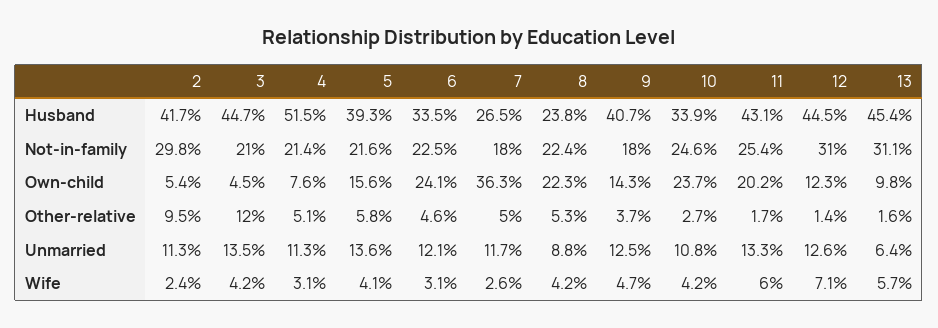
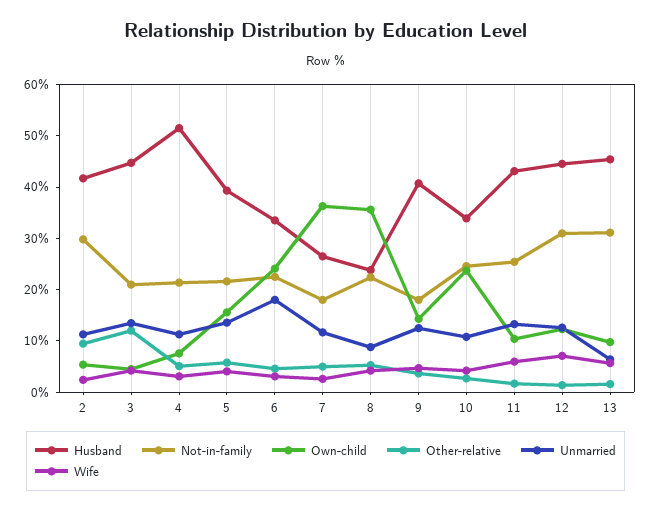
  {
    "Husband": {
      "2": 41.7,
      "3": 44.7,
      "4": 51.5,
      "5": 39.3,
      "6": 33.5,
      "7": 26.5,
      "8": 23.8,
      "9": 40.7,
      "10": 33.9,
      "11": 43.1,
      "12": 44.5,
      "13": 45.4
    },
    "Not-in-family": {
      "2": 29.8,
      "3": 21,
      "4": 21.4,
      "5": 21.6,
      "6": 22.5,
      "7": 18,
      "8": 22.4,
      "9": 18,
      "10": 24.6,
      "11": 25.4,
      "12": 31,
      "13": 31.1
    },
    "Own-child": {
      "2": 5.4,
      "3": 4.5,
      "4": 7.6,
      "5": 15.6,
      "6": 24.1,
      "7": 36.3,
-     "8": 22.3,
+     "8": 36,
      "9": 14.3,
      "10": 23.7,
-     "11": 20.2,
+     "11": 10,
      "12": 12.3,
      "13": 9.8
    },
    "Other-relative": {
      "2": 9.5,
      "3": 12,
      "4": 5.1,
      "5": 5.8,
      "6": 4.6,
      "7": 5,
      "8": 5.3,
      "9": 3.7,
      "10": 2.7,
      "11": 1.7,
      "12": 1.4,
      "13": 1.6
    },
    "Unmarried": {
      "2": 11.3,
      "3": 13.5,
      "4": 11.3,
      "5": 13.6,
-     "6": 12.1,
+     "6": 18,
      "7": 11.7,
      "8": 8.8,
      "9": 12.5,
      "10": 10.8,
      "11": 13.3,
      "12": 12.6,
      "13": 6.4
    },
    "Wife": {
      "2": 2.4,
      "3": 4.2,
      "4": 3.1,
      "5": 4.1,
      "6": 3.1,
      "7": 2.6,
      "8": 4.2,
      "9": 4.7,
      "10": 4.2,
      "11": 6,
      "12": 7.1,
      "13": 5.7
    }
  }

